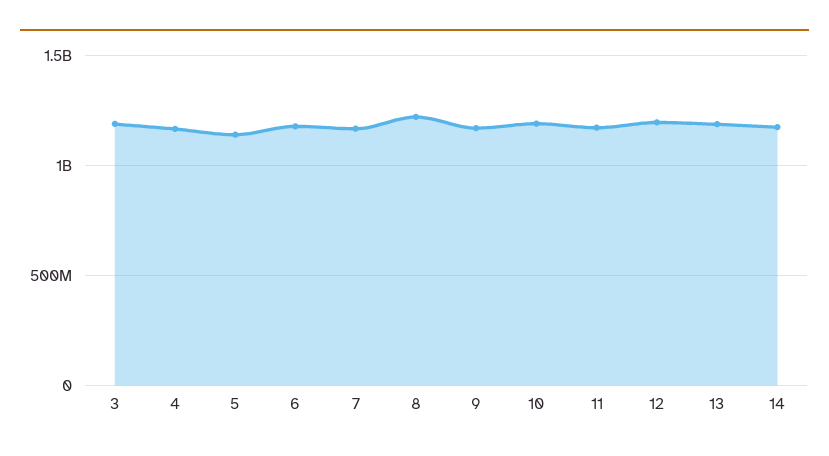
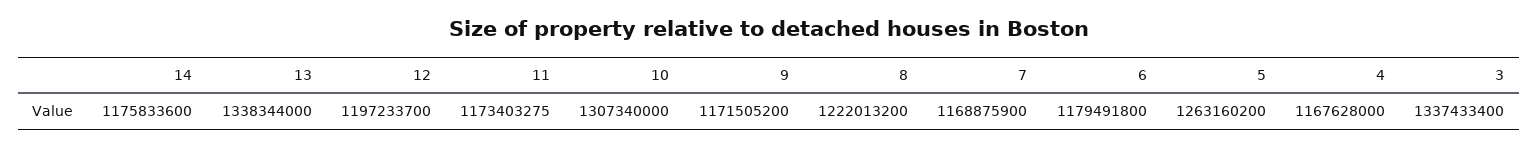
  {
-   "3": 1200000000,
+   "3": 1337433400,
    "4": 1167628000,
-   "5": 1150000000,
+   "5": 1263160200,
    "6": 1179491800,
    "7": 1168875900,
    "8": 1222013200,
    "9": 1171505200,
-   "10": 1200000000,
+   "10": 1307340000,
    "11": 1173403275,
    "12": 1197233700,
-   "13": 1200000000,
+   "13": 1338344000,
    "14": 1175833600
  }

